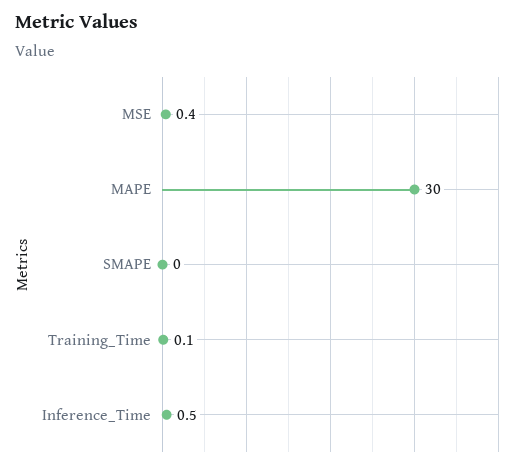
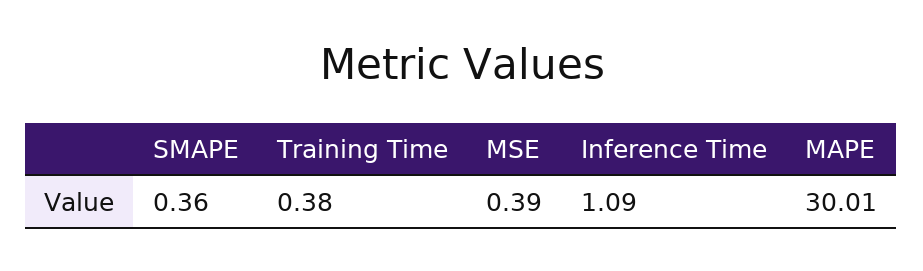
  {
    "MSE": 0.39,
    "MAPE": 30.01,
-   "SMAPE": 0,
+   "SMAPE": 0.36,
-   "Training_Time": 0.1,
+   "Training_Time": 0.38,
-   "Inference_Time": 0.5
+   "Inference_Time": 1.09
  }

